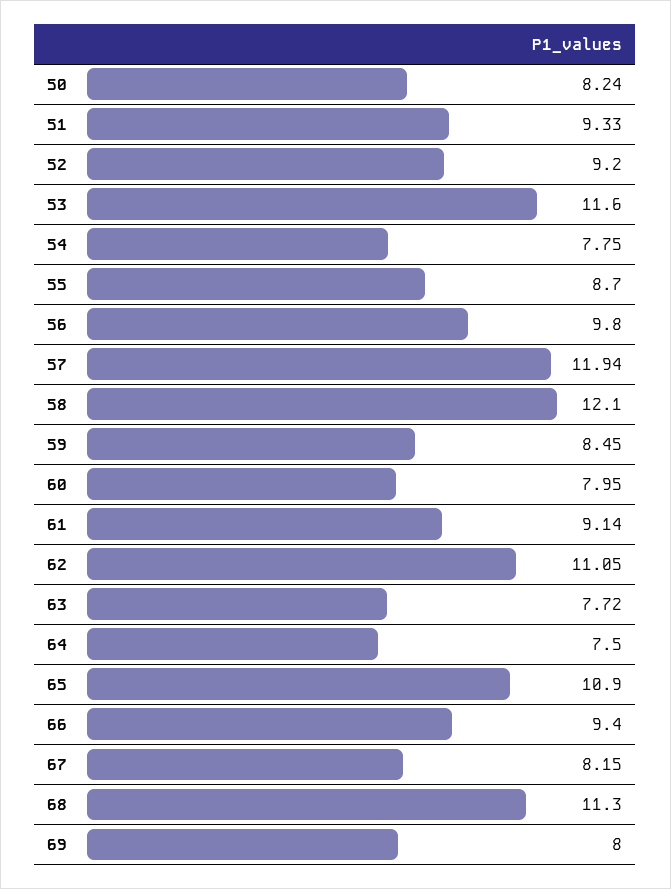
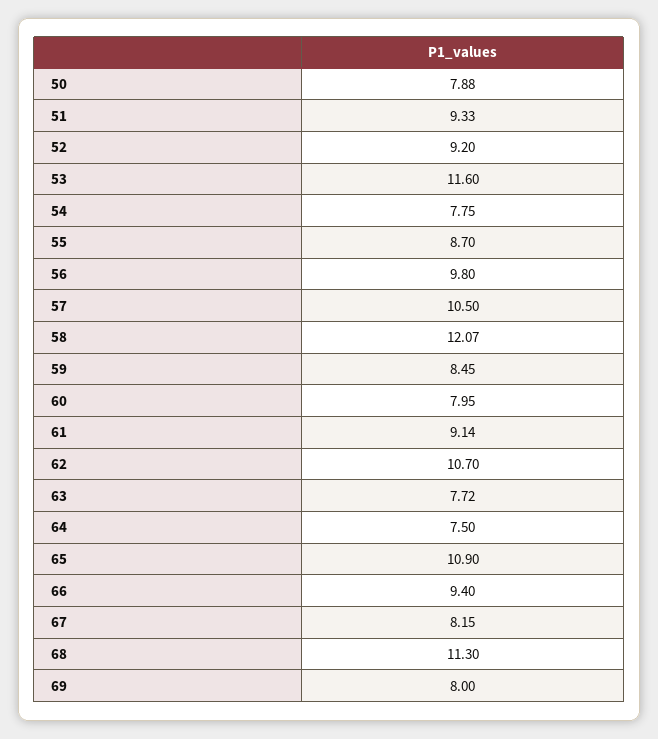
  {
-   "50": 8.24,
+   "50": 7.88,
    "51": 9.33,
    "52": 9.2,
    "53": 11.6,
    "54": 7.75,
    "55": 8.7,
    "56": 9.8,
-   "57": 11.94,
+   "57": 10.5,
-   "58": 12.1,
+   "58": 12.07,
    "59": 8.45,
    "60": 7.95,
    "61": 9.14,
-   "62": 11.05,
+   "62": 10.7,
    "63": 7.72,
    "64": 7.5,
    "65": 10.9,
    "66": 9.4,
    "67": 8.15,
    "68": 11.3,
    "69": 8
  }

